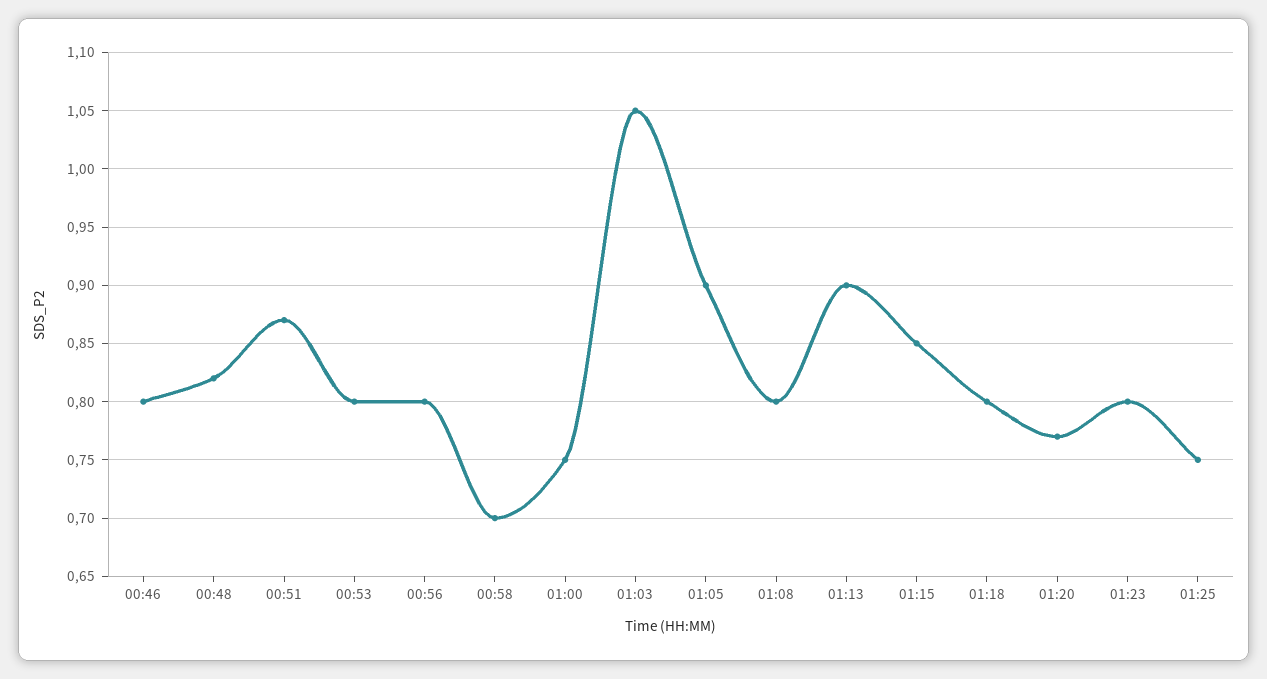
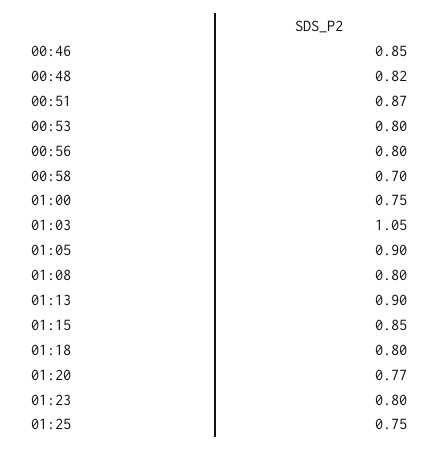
  {
-   "00:46": 0.8,
+   "00:46": 0.85,
    "00:48": 0.82,
    "00:51": 0.87,
    "00:53": 0.8,
    "00:56": 0.8,
    "00:58": 0.7,
    "01:00": 0.75,
    "01:03": 1.05,
    "01:05": 0.9,
    "01:08": 0.8,
    "01:13": 0.9,
    "01:15": 0.85,
    "01:18": 0.8,
    "01:20": 0.77,
    "01:23": 0.8,
    "01:25": 0.75
  }

